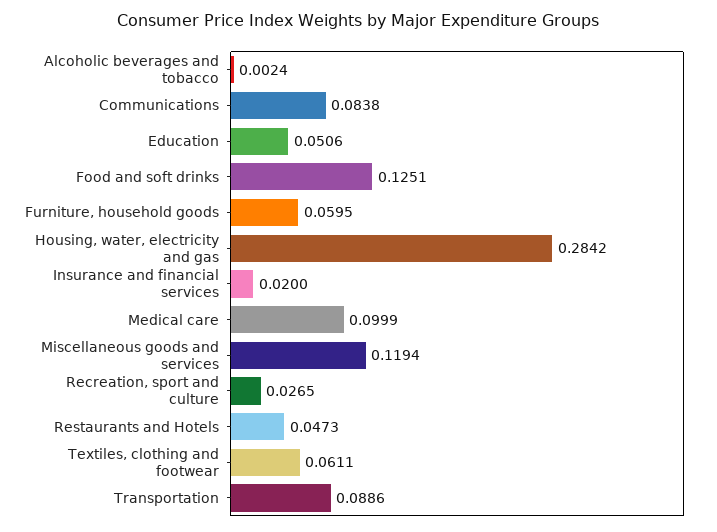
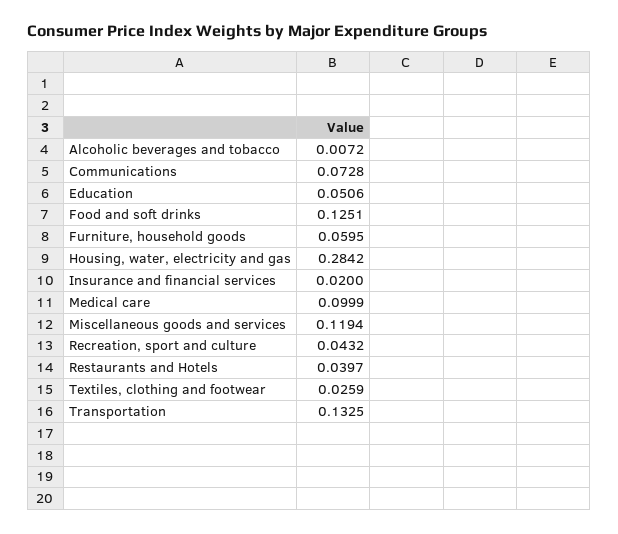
  {
-   "Alcoholic beverages and tobacco": 0.0024,
+   "Alcoholic beverages and tobacco": 0.0072,
-   "Communications": 0.0838,
+   "Communications": 0.0728,
    "Education": 0.0506,
    "Food and soft drinks": 0.1251,
    "Furniture, household goods": 0.0595,
    "Housing, water, electricity and gas": 0.2842,
    "Insurance and financial services": 0.02,
    "Medical care": 0.0999,
    "Miscellaneous goods and services": 0.1194,
-   "Recreation, sport and culture": 0.0265,
+   "Recreation, sport and culture": 0.0432,
-   "Restaurants and Hotels": 0.0473,
+   "Restaurants and Hotels": 0.0397,
-   "Textiles, clothing and footwear": 0.0611,
+   "Textiles, clothing and footwear": 0.0259,
-   "Transportation": 0.0886
+   "Transportation": 0.1325
  }

